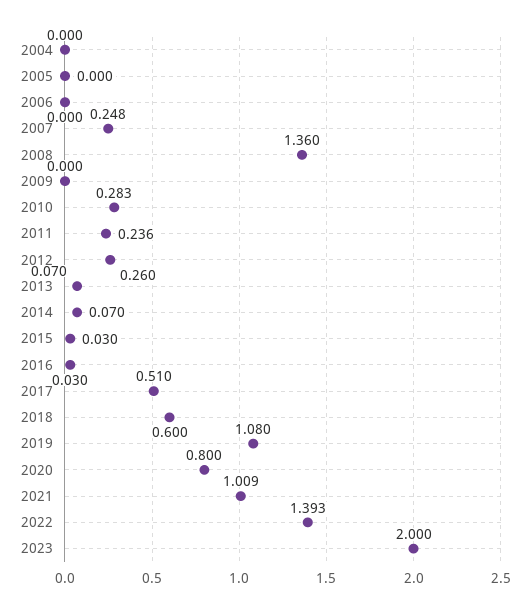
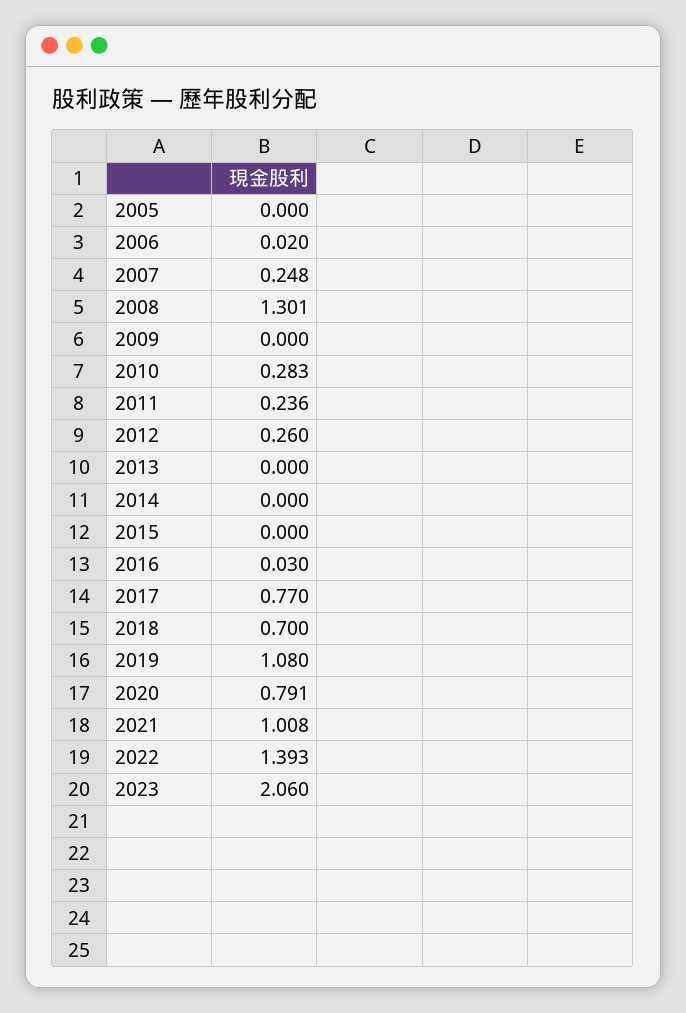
  {
-   "2004": 0,
    "2005": 0,
-   "2006": 0,
+   "2006": 0.02,
    "2007": 0.248,
-   "2008": 1.36,
+   "2008": 1.301,
    "2009": 0,
    "2010": 0.283,
    "2011": 0.236,
    "2012": 0.26,
-   "2013": 0.07,
+   "2013": 0,
-   "2014": 0.07,
+   "2014": 0,
-   "2015": 0.03,
+   "2015": 0,
    "2016": 0.03,
-   "2017": 0.51,
+   "2017": 0.77,
-   "2018": 0.6,
+   "2018": 0.7,
    "2019": 1.08,
-   "2020": 0.8,
+   "2020": 0.791,
-   "2021": 1.009,
+   "2021": 1.008,
    "2022": 1.393,
-   "2023": 2
+   "2023": 2.06
  }

